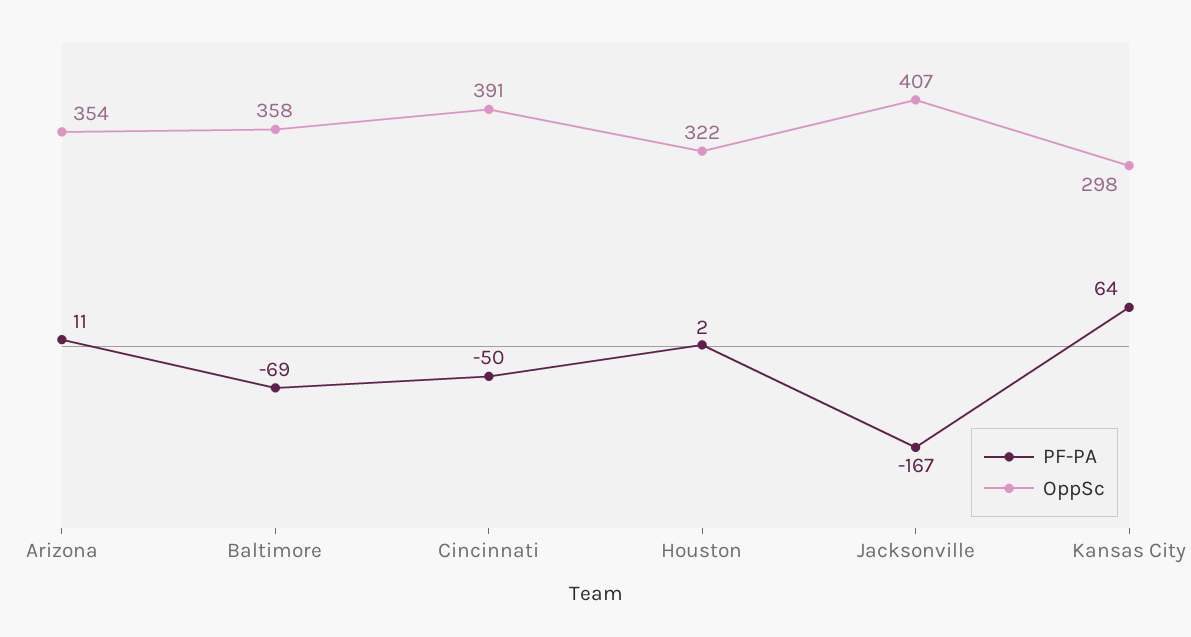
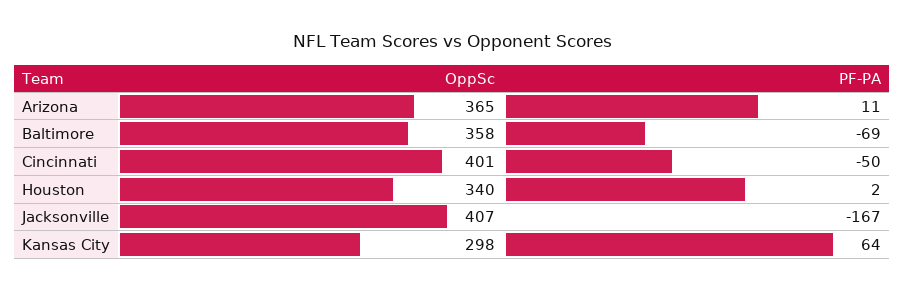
  {
    "PF-PA": {
      "Arizona": 11,
      "Baltimore": -69,
      "Cincinnati": -50,
      "Houston": 2,
      "Jacksonville": -167,
      "Kansas City": 64
    },
    "OppSc": {
-     "Arizona": 354,
+     "Arizona": 365,
      "Baltimore": 358,
-     "Cincinnati": 391,
+     "Cincinnati": 401,
-     "Houston": 322,
+     "Houston": 340,
      "Jacksonville": 407,
      "Kansas City": 298
    }
  }

